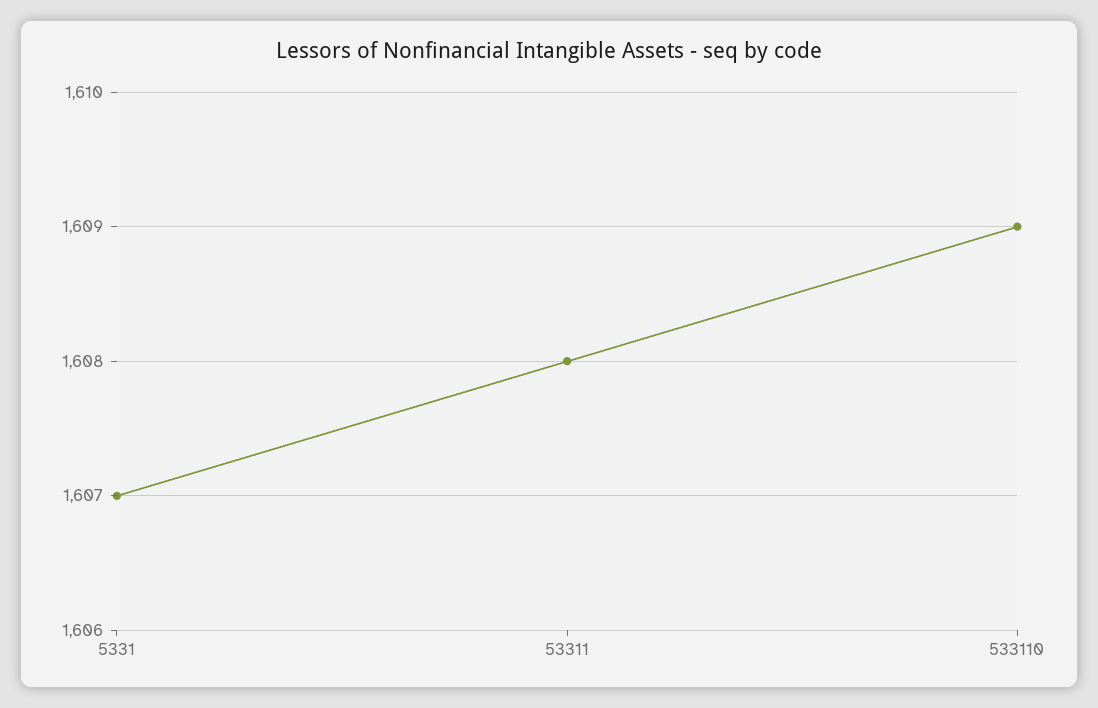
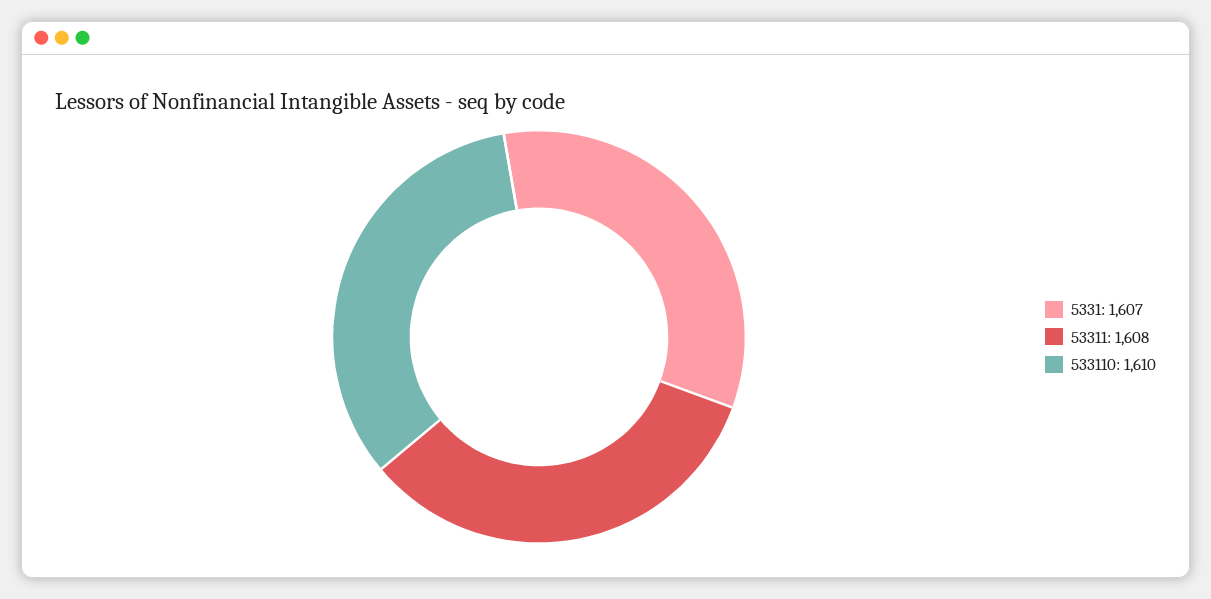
  {
    "5331": 1607,
    "53311": 1608,
-   "533110": 1609
+   "533110": 1610
  }

